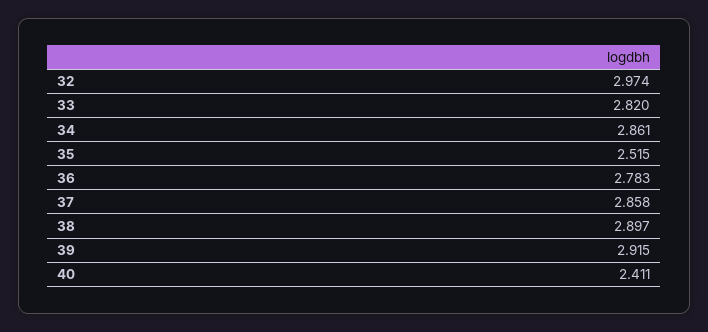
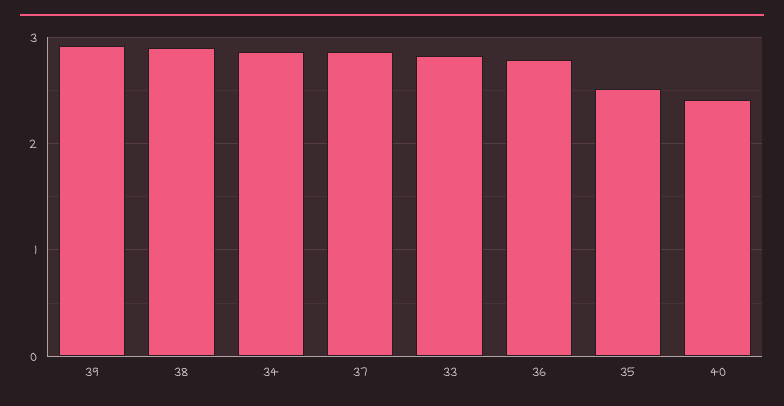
  {
-   "32": 2.974,
    "33": 2.82,
    "34": 2.861,
    "35": 2.515,
    "36": 2.783,
    "37": 2.858,
    "38": 2.897,
    "39": 2.915,
    "40": 2.411
  }

